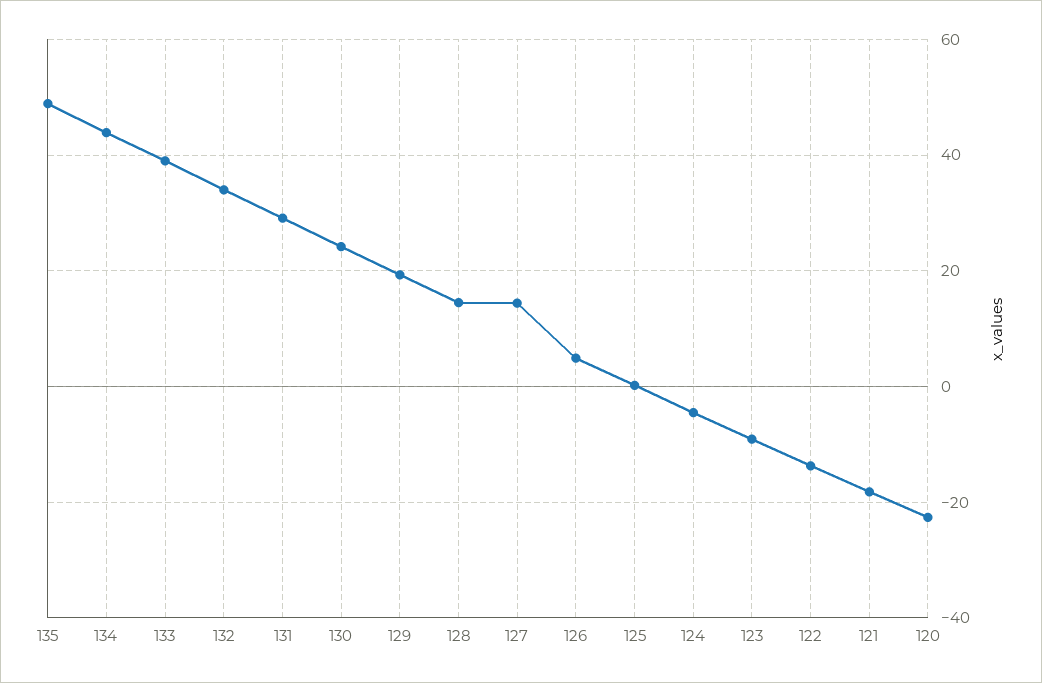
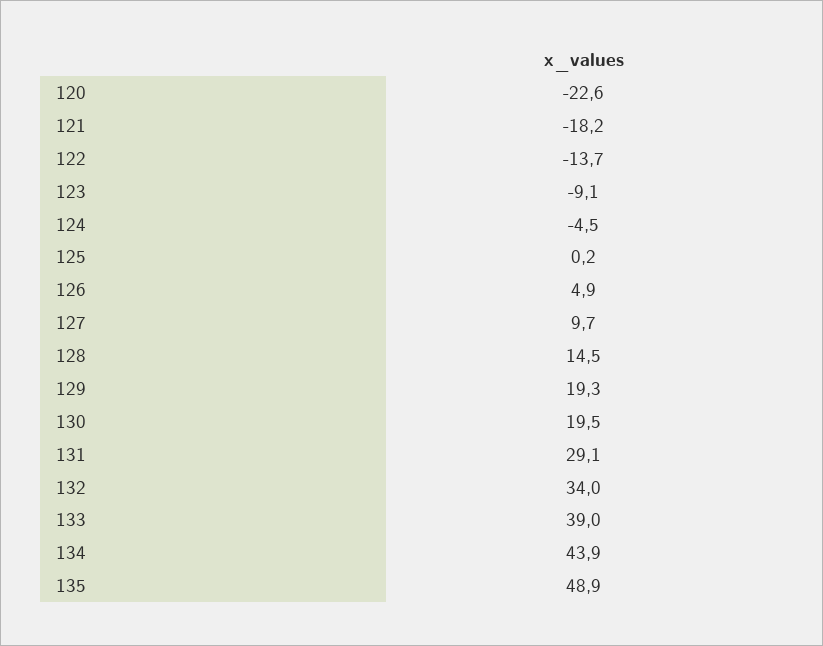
  {
    "135": 48.9,
    "134": 43.9,
    "133": 39,
    "132": 34,
    "131": 29.1,
-   "130": 24,
+   "130": 19.5,
    "129": 19.3,
    "128": 14.5,
-   "127": 14,
+   "127": 9.7,
    "126": 4.9,
    "125": 0.2,
    "124": -4.5,
    "123": -9.1,
    "122": -13.7,
    "121": -18.2,
    "120": -22.6
  }

